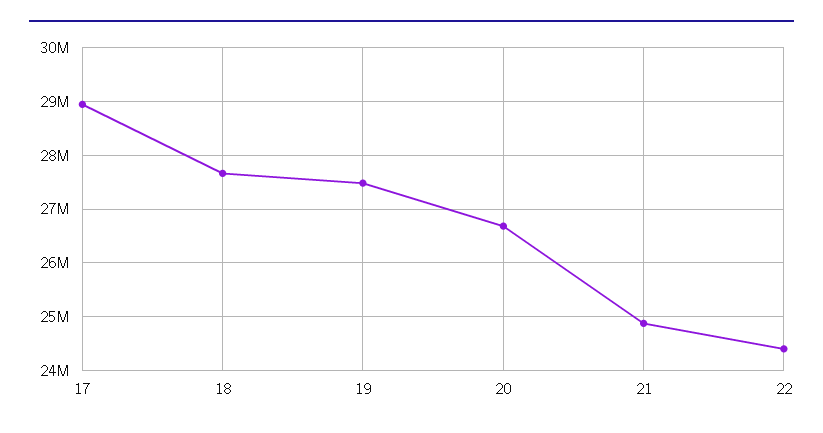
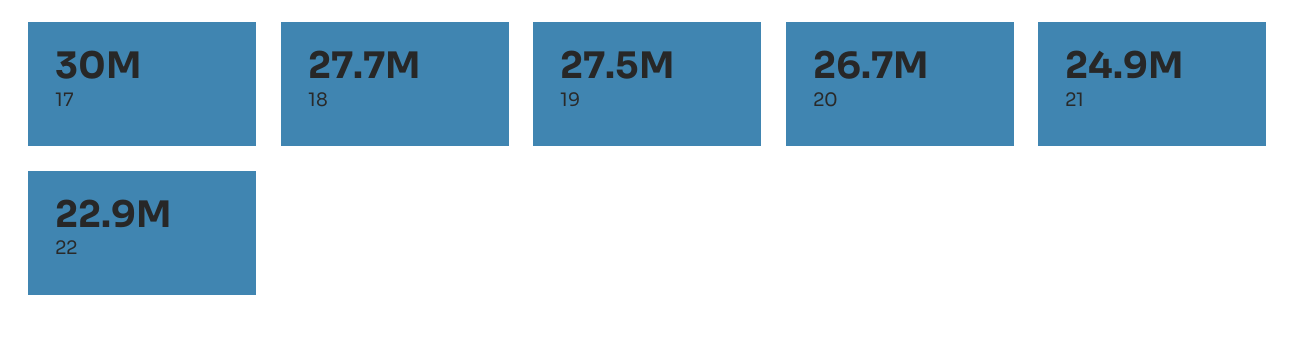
  {
-   "17": 29000000,
+   "17": 30000000,
    "18": 27700000,
    "19": 27500000,
    "20": 26700000,
    "21": 24900000,
-   "22": 24400000
+   "22": 22900000
  }

